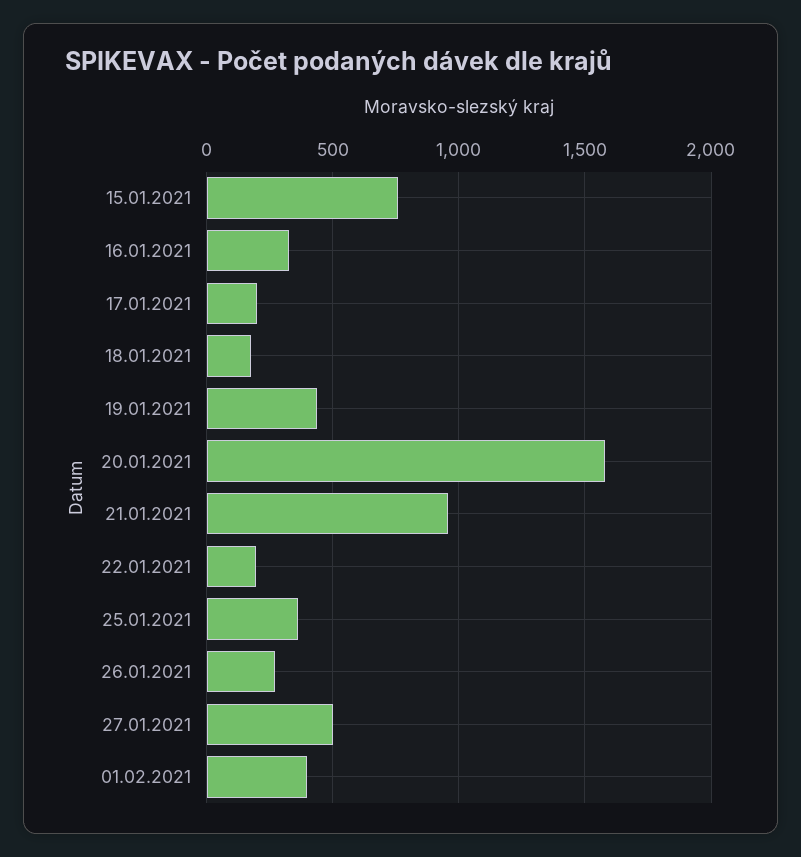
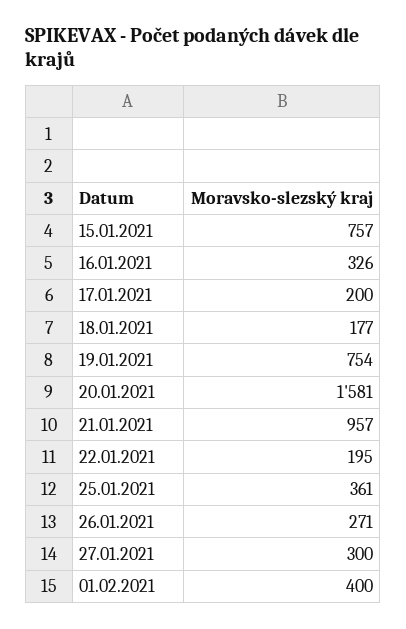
  {
    "15.01.2021": 757,
    "16.01.2021": 326,
    "17.01.2021": 200,
    "18.01.2021": 177,
-   "19.01.2021": 450,
+   "19.01.2021": 754,
    "20.01.2021": 1581,
    "21.01.2021": 957,
    "22.01.2021": 195,
    "25.01.2021": 361,
    "26.01.2021": 271,
-   "27.01.2021": 500,
+   "27.01.2021": 300,
    "01.02.2021": 400
  }

